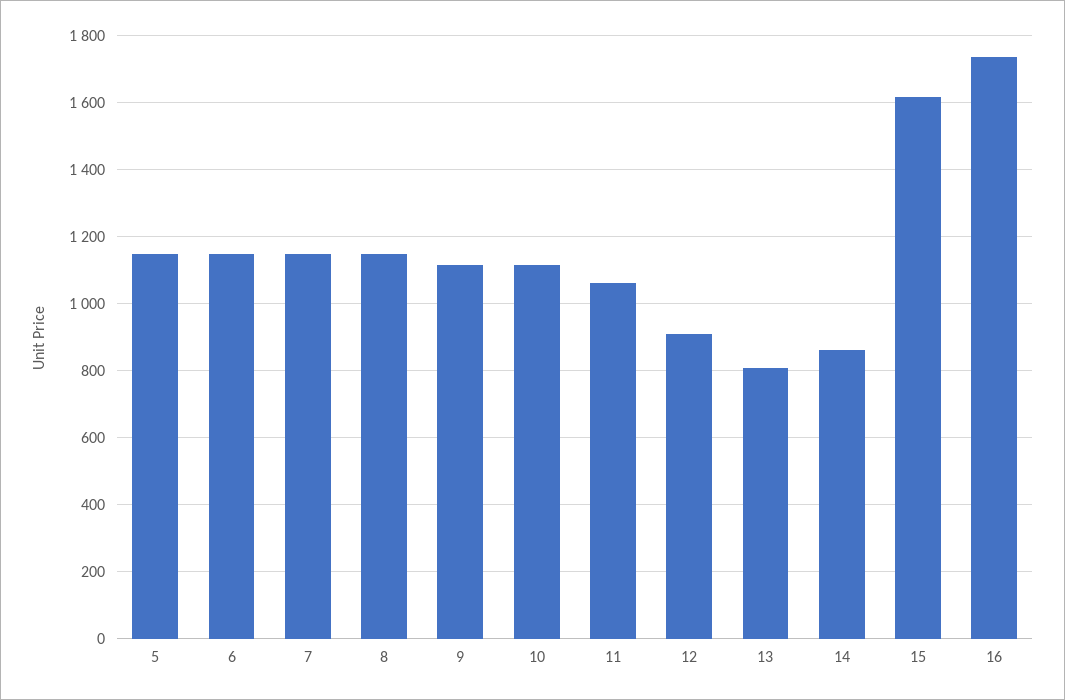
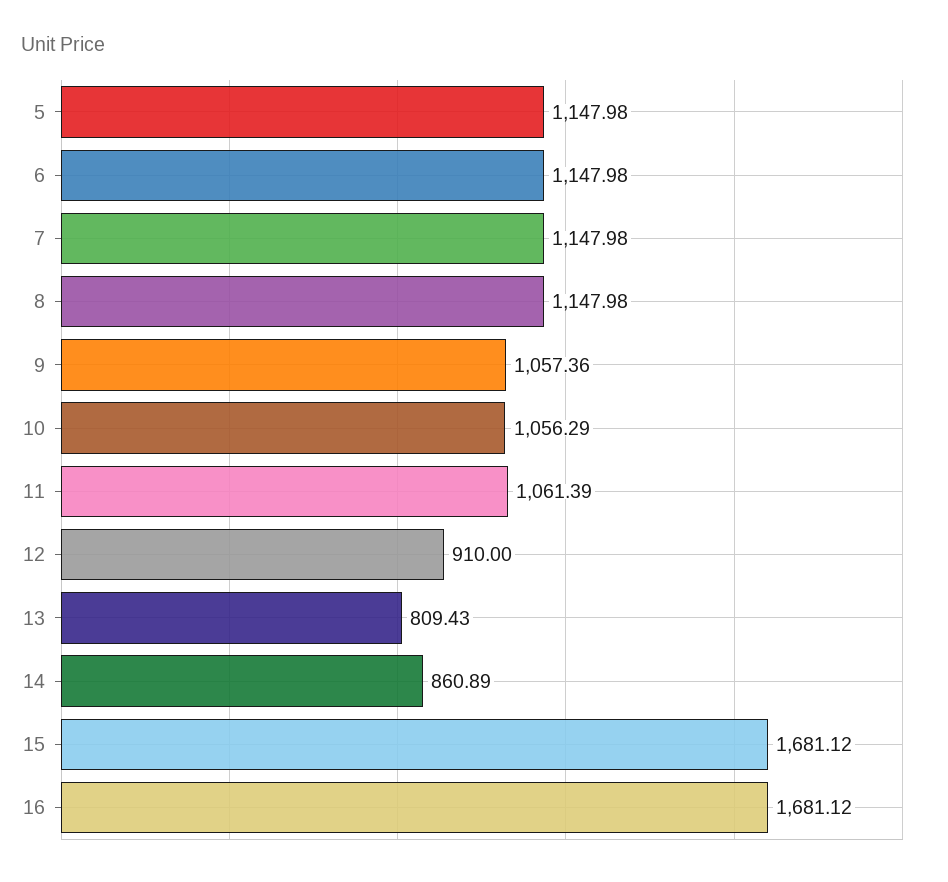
  {
    "5": 1147.98,
    "6": 1147.98,
    "7": 1147.98,
    "8": 1147.98,
-   "9": 1120,
+   "9": 1057.36,
-   "10": 1120,
+   "10": 1056.29,
    "11": 1061.39,
    "12": 910,
    "13": 809.43,
    "14": 860.89,
-   "15": 1620,
+   "15": 1681.12,
-   "16": 1740
+   "16": 1681.12
  }

